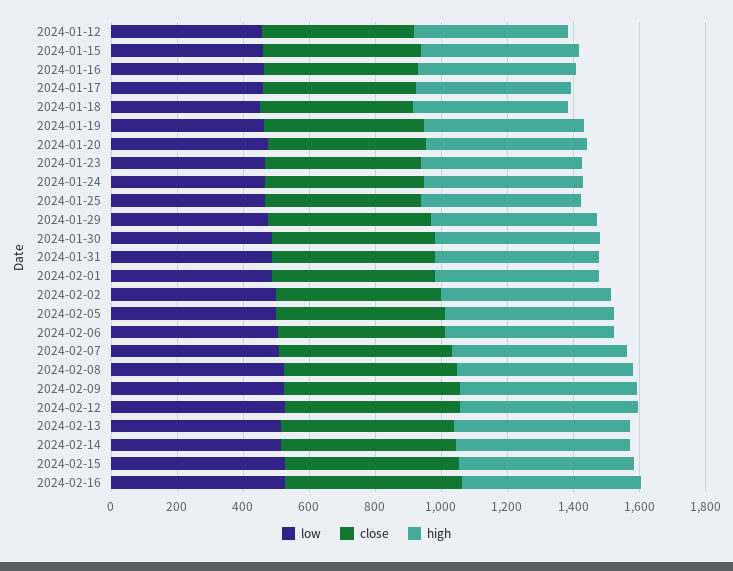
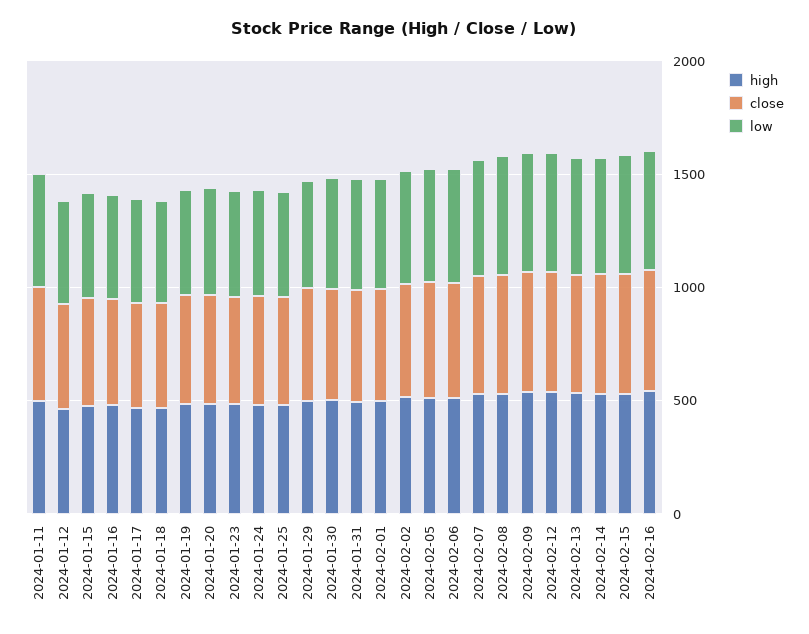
  {
    "low": {
      "2024-01-12": 450,
      "2024-01-15": 450,
      "2024-01-16": 450,
      "2024-01-17": 450,
      "2024-01-18": 450,
      "2024-01-19": 450,
      "2024-01-20": 450,
      "2024-01-23": 450,
      "2024-01-24": 450,
      "2024-01-25": 450,
      "2024-01-29": 450,
      "2024-01-30": 500,
      "2024-01-31": 500,
      "2024-02-01": 500,
      "2024-02-02": 500,
      "2024-02-05": 500,
      "2024-02-06": 500,
      "2024-02-07": 500,
      "2024-02-08": 500,
      "2024-02-09": 500,
      "2024-02-12": 550,
      "2024-02-13": 500,
      "2024-02-14": 500,
      "2024-02-15": 500,
-     "2024-02-16": 550
+     "2024-02-16": 550,
+     "2024-01-11": 500
    },
    "close": {
      "2024-01-12": 450,
      "2024-01-15": 500,
      "2024-01-16": 450,
      "2024-01-17": 450,
      "2024-01-18": 450,
      "2024-01-19": 500,
      "2024-01-20": 500,
      "2024-01-23": 450,
      "2024-01-24": 500,
      "2024-01-25": 450,
      "2024-01-29": 500,
      "2024-01-30": 500,
      "2024-01-31": 500,
      "2024-02-01": 500,
      "2024-02-02": 500,
      "2024-02-05": 500,
      "2024-02-06": 500,
      "2024-02-07": 500,
      "2024-02-08": 550,
      "2024-02-09": 550,
      "2024-02-12": 550,
      "2024-02-13": 500,
      "2024-02-14": 550,
      "2024-02-15": 550,
-     "2024-02-16": 550
+     "2024-02-16": 550,
+     "2024-01-11": 500
    },
    "high": {
      "2024-01-12": 450,
      "2024-01-15": 500,
      "2024-01-16": 500,
      "2024-01-17": 450,
      "2024-01-18": 450,
      "2024-01-19": 500,
      "2024-01-20": 500,
      "2024-01-23": 500,
      "2024-01-24": 500,
      "2024-01-25": 500,
      "2024-01-29": 500,
      "2024-01-30": 500,
      "2024-01-31": 500,
      "2024-02-01": 500,
      "2024-02-02": 500,
      "2024-02-05": 500,
      "2024-02-06": 500,
      "2024-02-07": 550,
      "2024-02-08": 550,
      "2024-02-09": 550,
      "2024-02-12": 550,
      "2024-02-13": 550,
      "2024-02-14": 550,
      "2024-02-15": 550,
-     "2024-02-16": 550
+     "2024-02-16": 550,
+     "2024-01-11": 500
    }
  }

